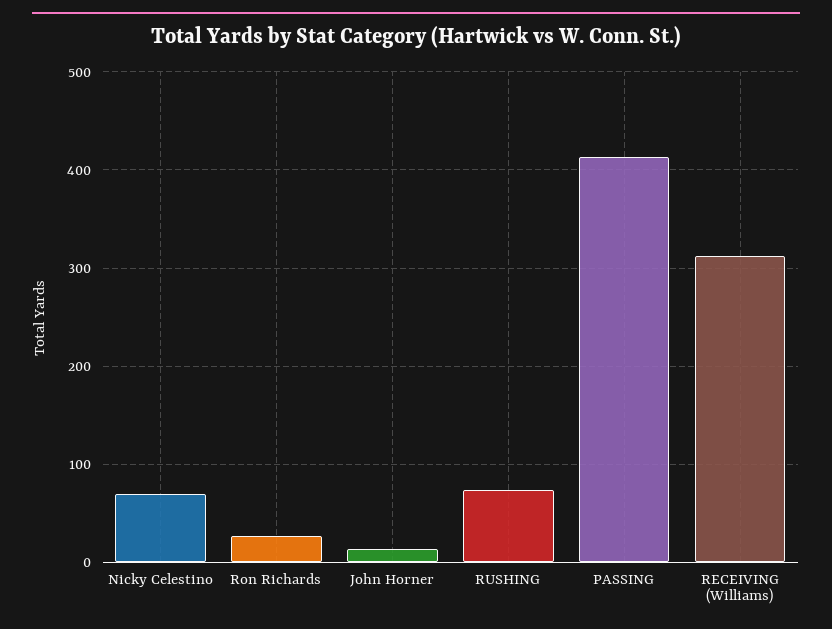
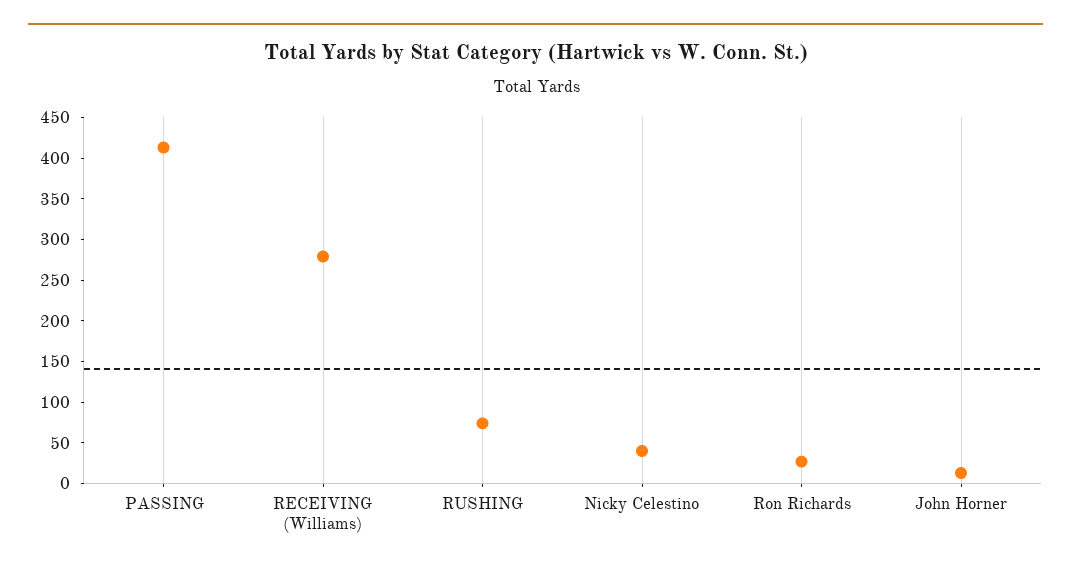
  {
-   "Nicky Celestino": 70,
+   "Nicky Celestino": 40,
    "Ron Richards": 30,
    "John Horner": 10,
    "RUSHING": 70,
    "PASSING": 410,
-   "RECEIVING (Williams)": 310
+   "RECEIVING (Williams)": 280
  }

